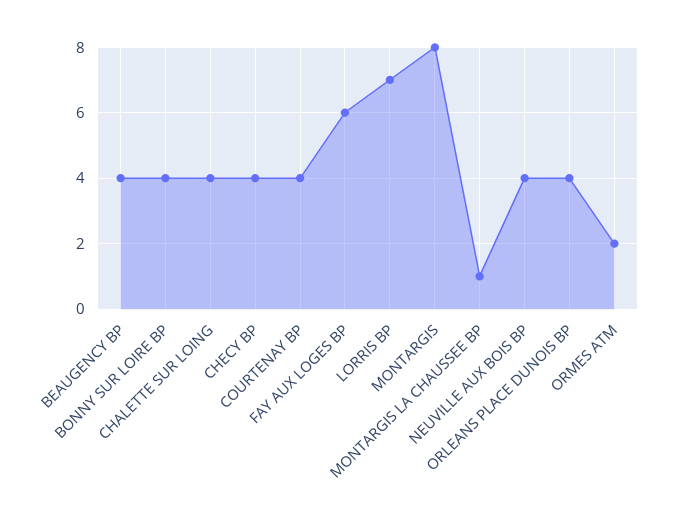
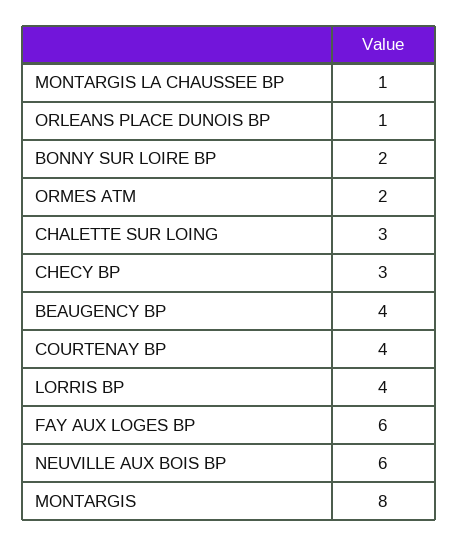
  {
    "BEAUGENCY BP": 4,
-   "BONNY SUR LOIRE BP": 4,
+   "BONNY SUR LOIRE BP": 2,
-   "CHALETTE SUR LOING": 4,
+   "CHALETTE SUR LOING": 3,
-   "CHECY BP": 4,
+   "CHECY BP": 3,
    "COURTENAY BP": 4,
    "FAY AUX LOGES BP": 6,
-   "LORRIS BP": 7,
+   "LORRIS BP": 4,
    "MONTARGIS": 8,
    "MONTARGIS LA CHAUSSEE BP": 1,
-   "NEUVILLE AUX BOIS BP": 4,
+   "NEUVILLE AUX BOIS BP": 6,
-   "ORLEANS PLACE DUNOIS BP": 4,
+   "ORLEANS PLACE DUNOIS BP": 1,
    "ORMES ATM": 2
  }

